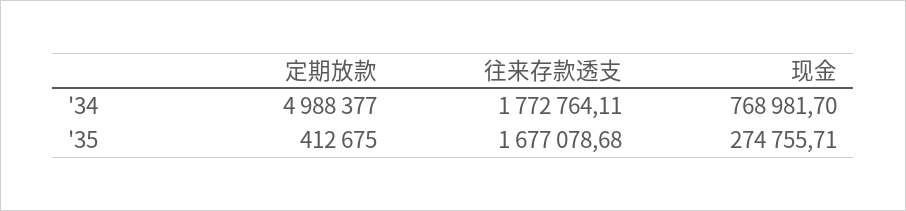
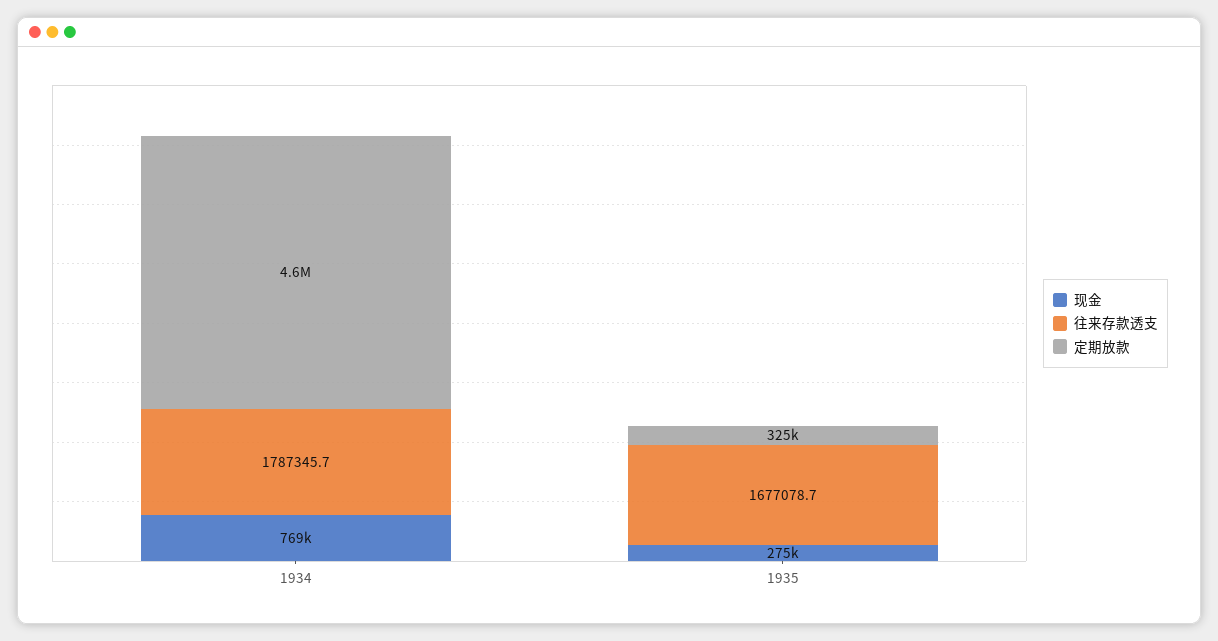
  {
    "定期放款": {
-     "'34": 4988377,
+     "'34": 4600000,
-     "'35": 412675
+     "'35": 325000
    },
    "往来存款透支": {
-     "'34": 1772764.11,
+     "'34": 1787345.7,
      "'35": 1677078.68
    },
    "现金": {
      "'34": 768981.7,
      "'35": 274755.71
    }
  }

